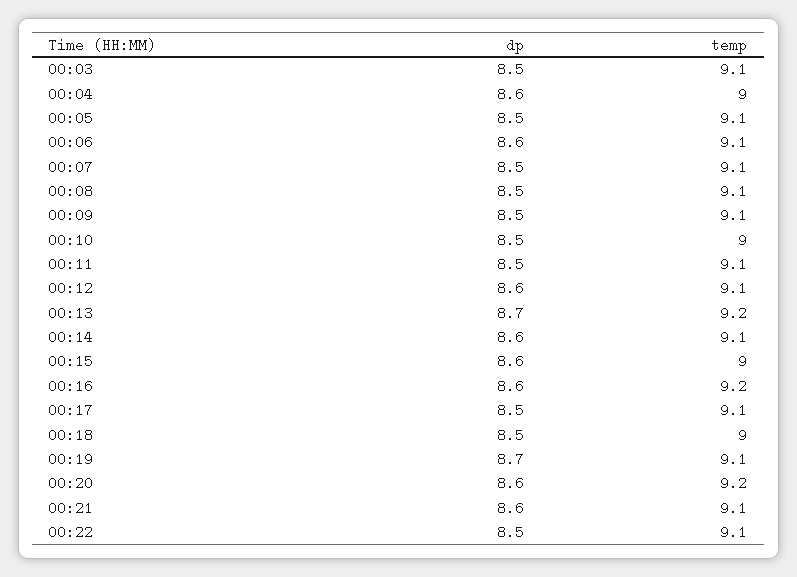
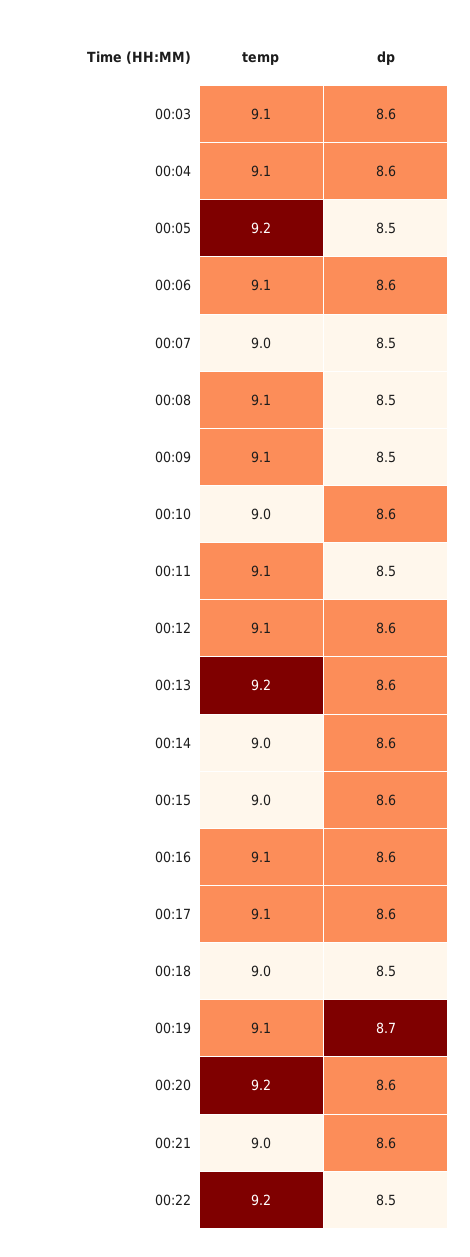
  {
    "dp": {
-     "00:03": 8.5,
+     "00:03": 8.6,
      "00:04": 8.6,
      "00:05": 8.5,
      "00:06": 8.6,
      "00:07": 8.5,
      "00:08": 8.5,
      "00:09": 8.5,
-     "00:10": 8.5,
+     "00:10": 8.6,
      "00:11": 8.5,
      "00:12": 8.6,
-     "00:13": 8.7,
+     "00:13": 8.6,
      "00:14": 8.6,
      "00:15": 8.6,
      "00:16": 8.6,
-     "00:17": 8.5,
+     "00:17": 8.6,
      "00:18": 8.5,
      "00:19": 8.7,
      "00:20": 8.6,
      "00:21": 8.6,
      "00:22": 8.5
    },
    "temp": {
      "00:03": 9.1,
-     "00:04": 9,
+     "00:04": 9.1,
-     "00:05": 9.1,
+     "00:05": 9.2,
      "00:06": 9.1,
-     "00:07": 9.1,
+     "00:07": 9,
      "00:08": 9.1,
      "00:09": 9.1,
      "00:10": 9,
      "00:11": 9.1,
      "00:12": 9.1,
      "00:13": 9.2,
-     "00:14": 9.1,
+     "00:14": 9,
      "00:15": 9,
-     "00:16": 9.2,
+     "00:16": 9.1,
      "00:17": 9.1,
      "00:18": 9,
      "00:19": 9.1,
      "00:20": 9.2,
-     "00:21": 9.1,
+     "00:21": 9,
-     "00:22": 9.1
+     "00:22": 9.2
    }
  }

